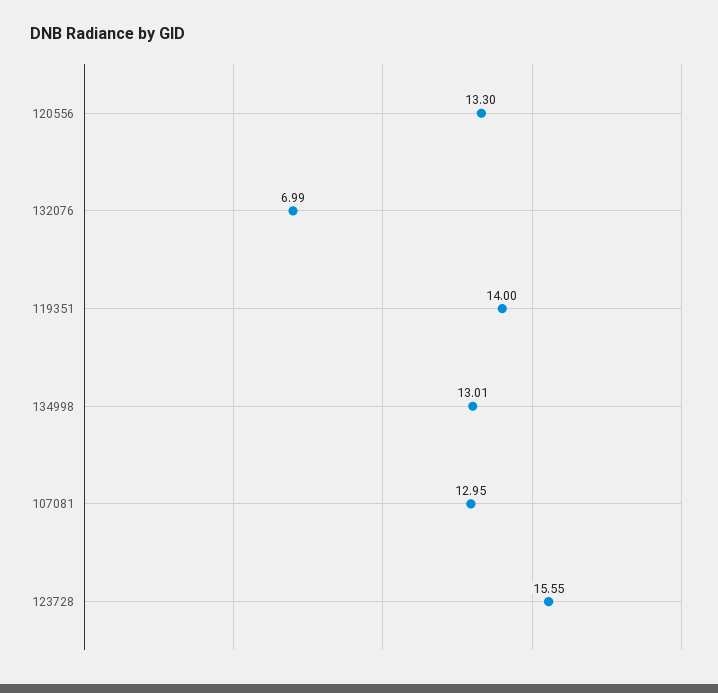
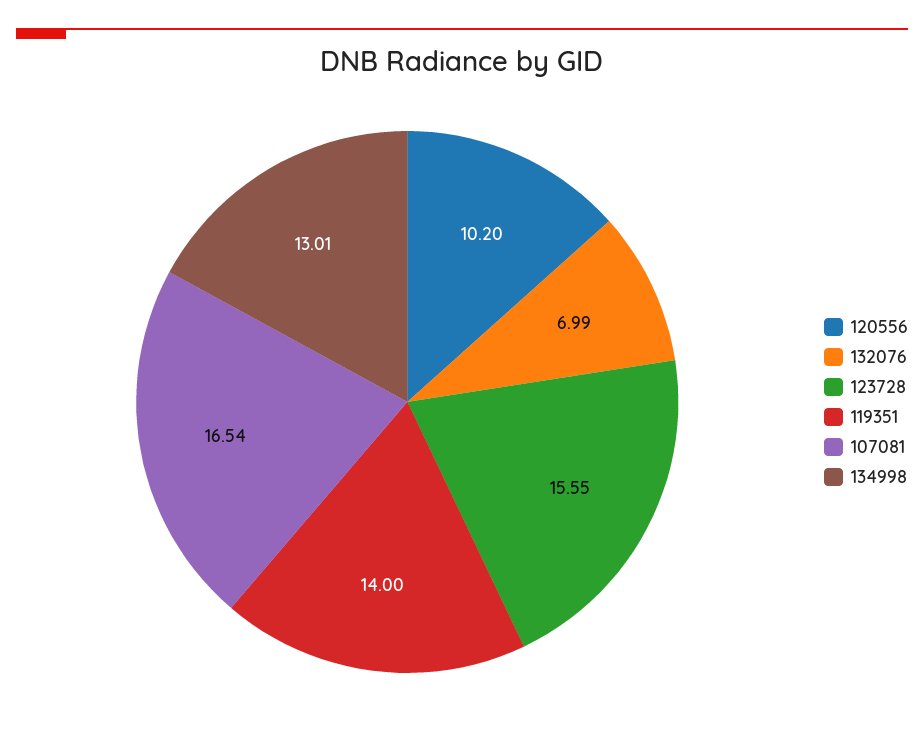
  {
-   "120556": 13.3,
+   "120556": 10.2,
    "132076": 6.99,
    "119351": 14,
    "134998": 13.01,
-   "107081": 12.95,
+   "107081": 16.54,
    "123728": 15.55
  }

